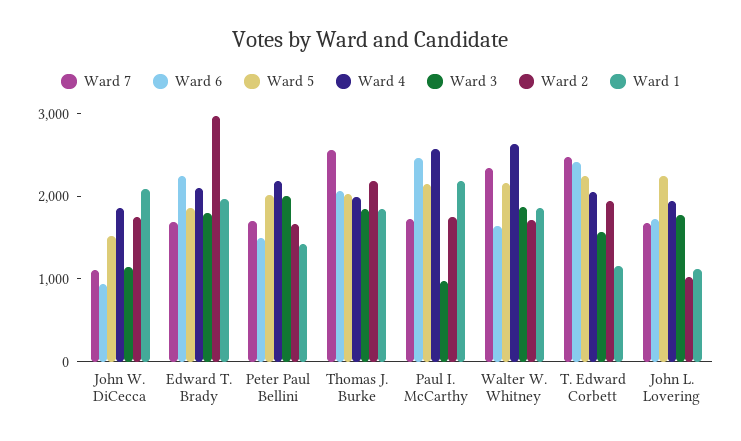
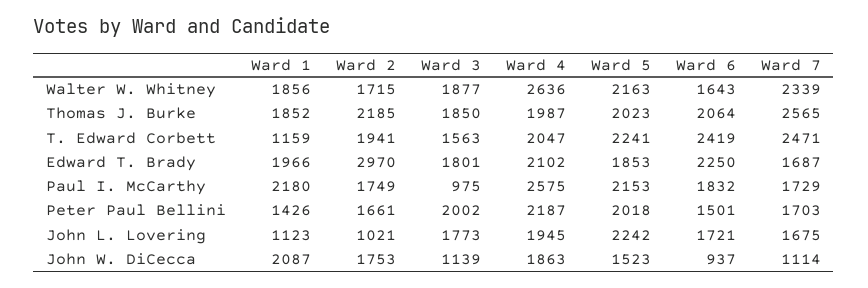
  {
    "Ward 7": {
      "John W. DiCecca": 1114,
      "Edward T. Brady": 1687,
      "Peter Paul Bellini": 1703,
      "Thomas J. Burke": 2565,
      "Paul I. McCarthy": 1729,
      "Walter W. Whitney": 2339,
      "T. Edward Corbett": 2471,
      "John L. Lovering": 1675
    },
    "Ward 6": {
      "John W. DiCecca": 937,
      "Edward T. Brady": 2250,
      "Peter Paul Bellini": 1501,
      "Thomas J. Burke": 2064,
-     "Paul I. McCarthy": 2400,
+     "Paul I. McCarthy": 1832,
      "Walter W. Whitney": 1643,
      "T. Edward Corbett": 2419,
      "John L. Lovering": 1721
    },
    "Ward 5": {
      "John W. DiCecca": 1523,
      "Edward T. Brady": 1853,
      "Peter Paul Bellini": 2018,
      "Thomas J. Burke": 2023,
      "Paul I. McCarthy": 2153,
      "Walter W. Whitney": 2163,
      "T. Edward Corbett": 2241,
      "John L. Lovering": 2242
    },
    "Ward 4": {
      "John W. DiCecca": 1863,
      "Edward T. Brady": 2102,
      "Peter Paul Bellini": 2187,
      "Thomas J. Burke": 1987,
      "Paul I. McCarthy": 2575,
      "Walter W. Whitney": 2636,
      "T. Edward Corbett": 2047,
      "John L. Lovering": 1945
    },
    "Ward 3": {
      "John W. DiCecca": 1139,
      "Edward T. Brady": 1801,
      "Peter Paul Bellini": 2002,
      "Thomas J. Burke": 1850,
      "Paul I. McCarthy": 975,
      "Walter W. Whitney": 1877,
      "T. Edward Corbett": 1563,
      "John L. Lovering": 1773
    },
    "Ward 2": {
      "John W. DiCecca": 1753,
      "Edward T. Brady": 2970,
      "Peter Paul Bellini": 1661,
      "Thomas J. Burke": 2185,
      "Paul I. McCarthy": 1749,
      "Walter W. Whitney": 1715,
      "T. Edward Corbett": 1941,
      "John L. Lovering": 1021
    },
    "Ward 1": {
      "John W. DiCecca": 2087,
      "Edward T. Brady": 1966,
      "Peter Paul Bellini": 1426,
      "Thomas J. Burke": 1852,
      "Paul I. McCarthy": 2180,
      "Walter W. Whitney": 1856,
      "T. Edward Corbett": 1159,
      "John L. Lovering": 1123
    }
  }

